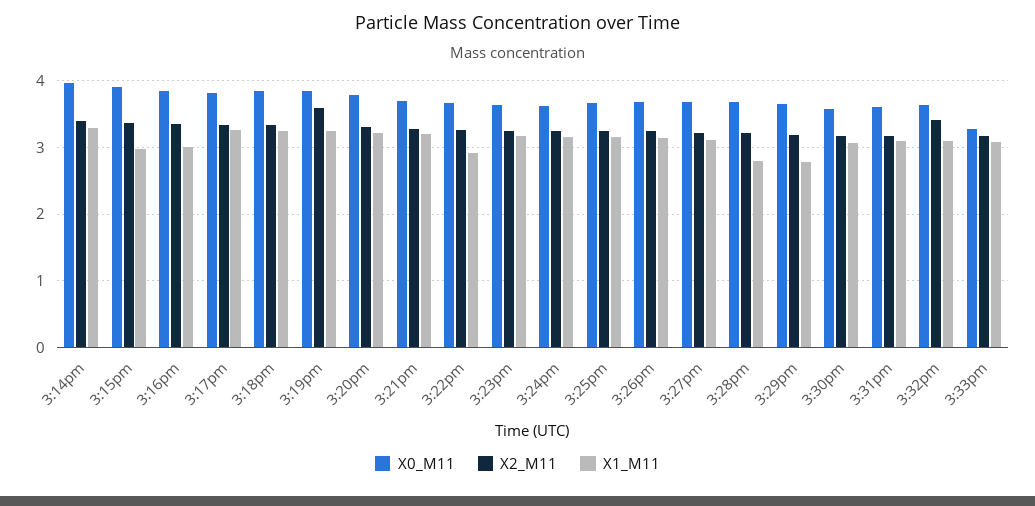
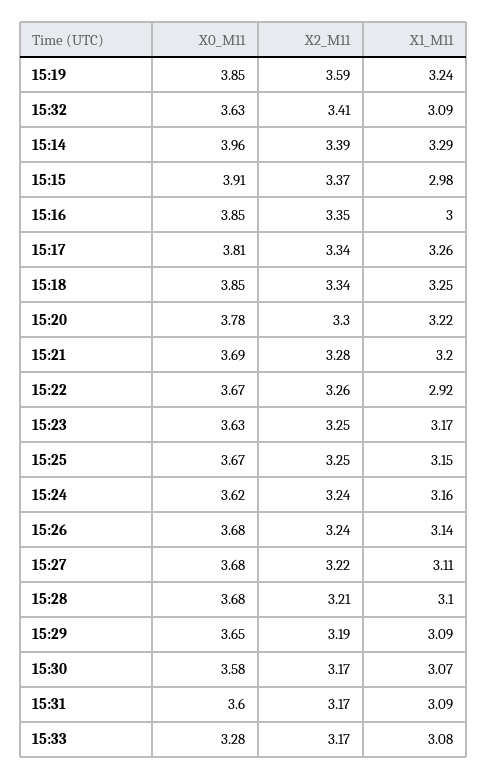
  {
    "X0_M11": {
      "3:14pm": 3.96,
      "3:15pm": 3.91,
      "3:16pm": 3.85,
      "3:17pm": 3.81,
      "3:18pm": 3.85,
      "3:19pm": 3.85,
      "3:20pm": 3.78,
      "3:21pm": 3.69,
      "3:22pm": 3.67,
      "3:23pm": 3.63,
      "3:24pm": 3.62,
      "3:25pm": 3.67,
      "3:26pm": 3.68,
      "3:27pm": 3.68,
      "3:28pm": 3.68,
      "3:29pm": 3.65,
      "3:30pm": 3.58,
      "3:31pm": 3.6,
      "3:32pm": 3.63,
      "3:33pm": 3.28
    },
    "X2_M11": {
      "3:14pm": 3.39,
      "3:15pm": 3.37,
      "3:16pm": 3.35,
      "3:17pm": 3.34,
      "3:18pm": 3.34,
      "3:19pm": 3.59,
      "3:20pm": 3.3,
      "3:21pm": 3.28,
      "3:22pm": 3.26,
      "3:23pm": 3.25,
      "3:24pm": 3.24,
      "3:25pm": 3.25,
      "3:26pm": 3.24,
      "3:27pm": 3.22,
      "3:28pm": 3.21,
      "3:29pm": 3.19,
      "3:30pm": 3.17,
      "3:31pm": 3.17,
      "3:32pm": 3.41,
      "3:33pm": 3.17
    },
    "X1_M11": {
      "3:14pm": 3.29,
      "3:15pm": 2.98,
      "3:16pm": 3,
      "3:17pm": 3.26,
      "3:18pm": 3.25,
      "3:19pm": 3.24,
      "3:20pm": 3.22,
      "3:21pm": 3.2,
      "3:22pm": 2.92,
      "3:23pm": 3.17,
      "3:24pm": 3.16,
      "3:25pm": 3.15,
      "3:26pm": 3.14,
      "3:27pm": 3.11,
-     "3:28pm": 2.8,
+     "3:28pm": 3.1,
-     "3:29pm": 2.8,
+     "3:29pm": 3.09,
      "3:30pm": 3.07,
      "3:31pm": 3.09,
      "3:32pm": 3.09,
      "3:33pm": 3.08
    }
  }

